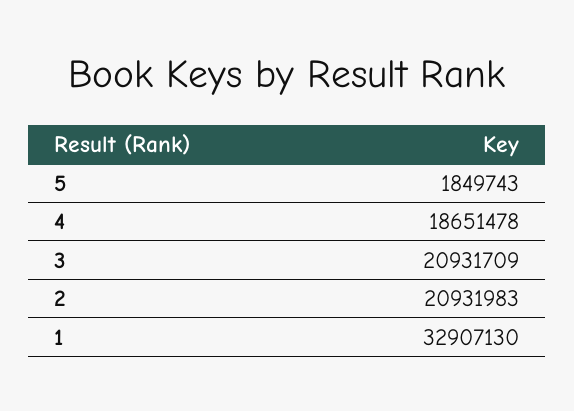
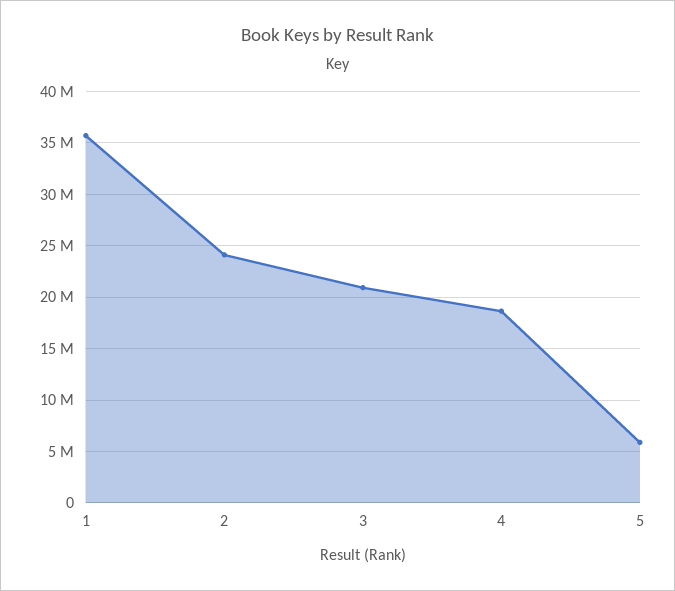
  {
-   "5": 1849743,
+   "5": 6000000,
    "4": 18651478,
    "3": 20931709,
-   "2": 20931983,
+   "2": 24000000,
-   "1": 32907130
+   "1": 36000000
  }

